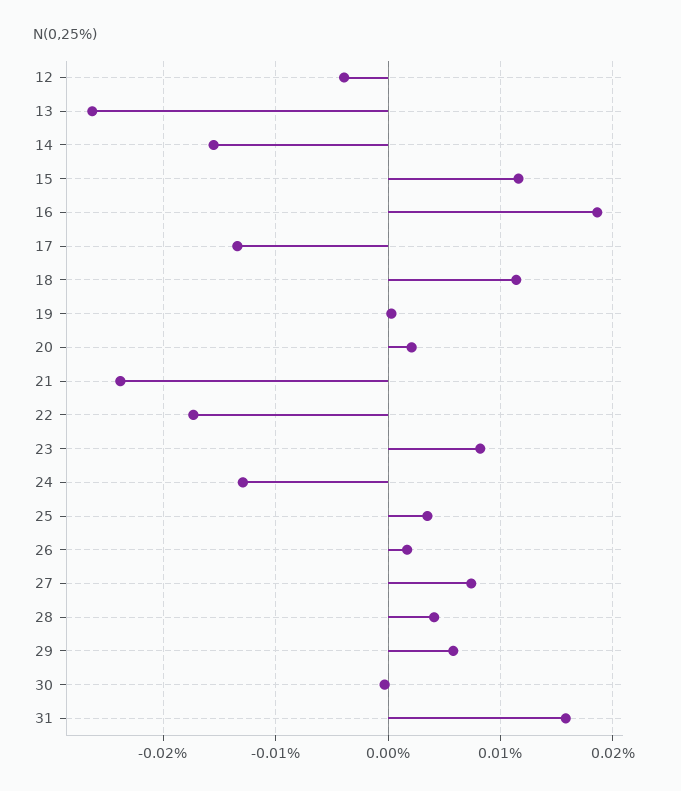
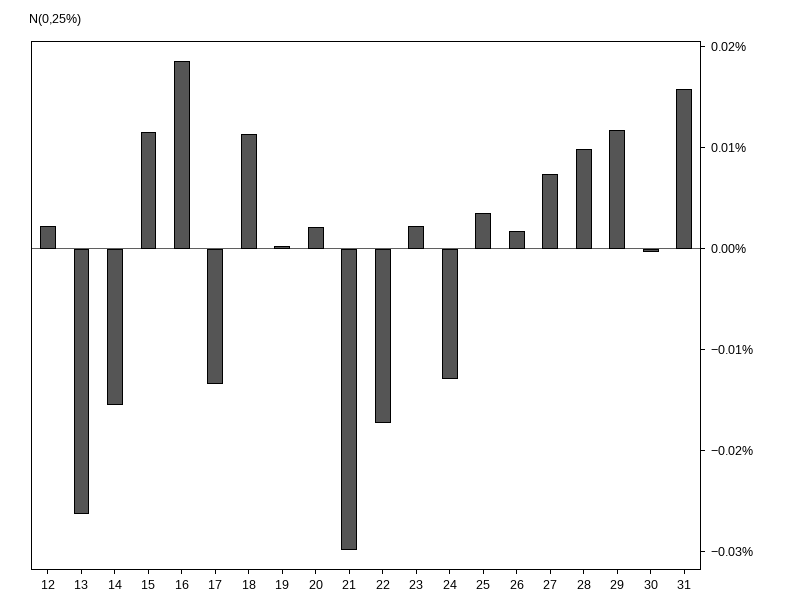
  {
-   "12": -0.004,
+   "12": 0.002,
    "13": -0.026,
    "14": -0.016,
    "15": 0.012,
    "16": 0.019,
    "17": -0.013,
    "18": 0.011,
    "19": 0,
    "20": 0.002,
-   "21": -0.024,
+   "21": -0.03,
    "22": -0.017,
-   "23": 0.008,
+   "23": 0.002,
    "24": -0.013,
    "25": 0.004,
    "26": 0.002,
    "27": 0.007,
-   "28": 0.004,
+   "28": 0.01,
-   "29": 0.006,
+   "29": 0.012,
    "30": 0,
    "31": 0.016
  }

